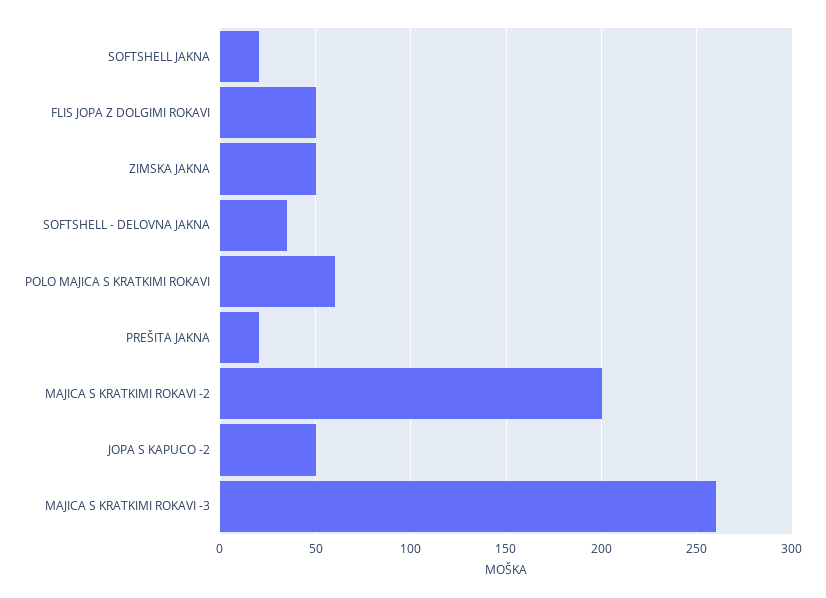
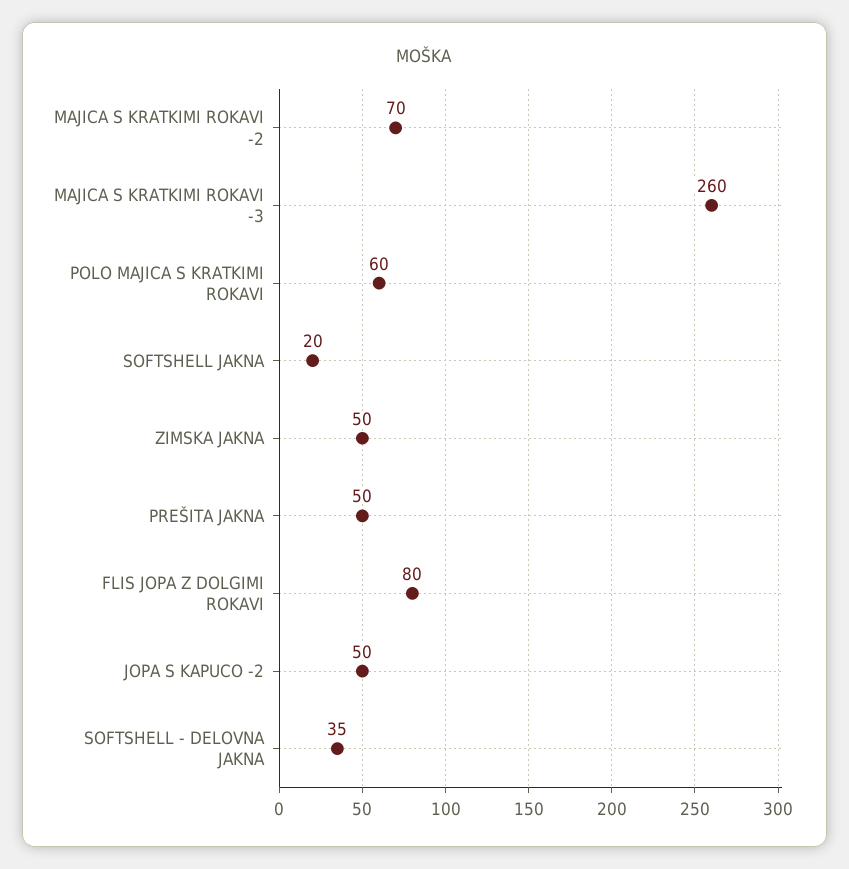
  {
    "SOFTSHELL JAKNA": 20,
-   "FLIS JOPA Z DOLGIMI ROKAVI": 50,
+   "FLIS JOPA Z DOLGIMI ROKAVI": 80,
    "ZIMSKA JAKNA": 50,
    "SOFTSHELL - DELOVNA JAKNA": 35,
    "POLO MAJICA S KRATKIMI ROKAVI": 60,
-   "PREŠITA JAKNA": 20,
+   "PREŠITA JAKNA": 50,
-   "MAJICA S KRATKIMI ROKAVI -2": 200,
+   "MAJICA S KRATKIMI ROKAVI -2": 70,
    "JOPA S KAPUCO -2": 50,
    "MAJICA S KRATKIMI ROKAVI -3": 260
  }

